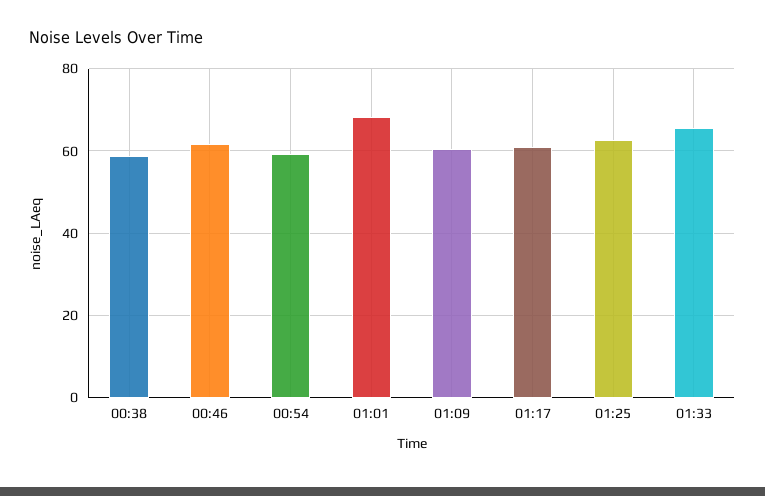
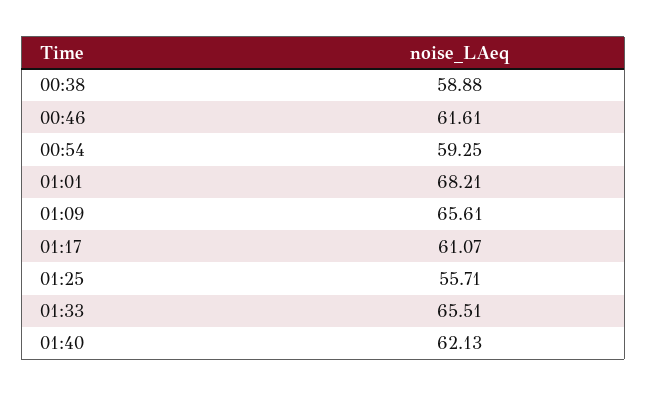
  {
    "00:38": 58.88,
    "00:46": 61.61,
    "00:54": 59.25,
    "01:01": 68.21,
-   "01:09": 60,
+   "01:09": 65.61,
    "01:17": 61.07,
-   "01:25": 62,
+   "01:25": 55.71,
-   "01:33": 65.51
+   "01:33": 65.51,
+   "01:40": 62.13
  }

